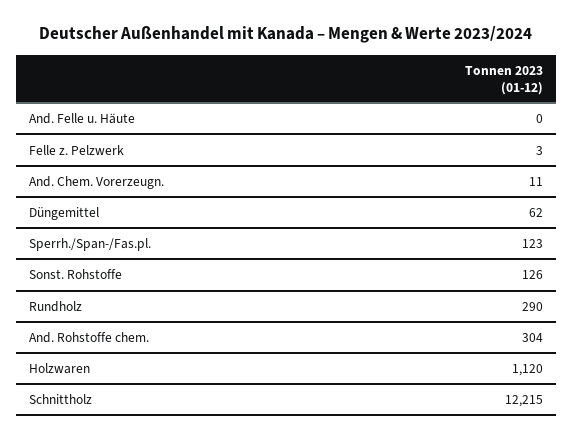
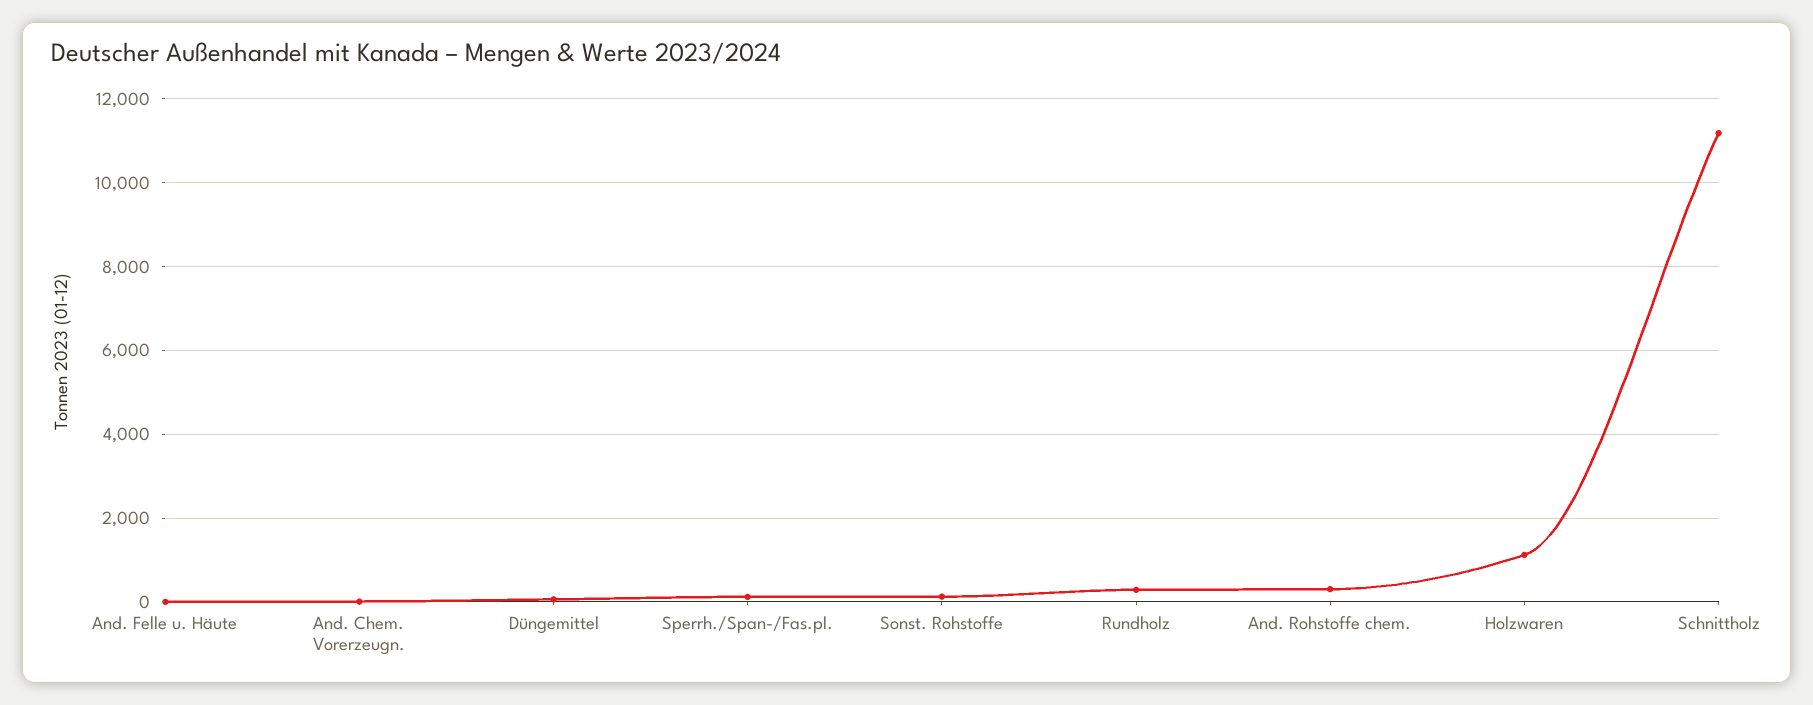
  {
    "And. Felle u. Häute": 0,
-   "Felle z. Pelzwerk": 3,
    "And. Chem. Vorerzeugn.": 11,
    "Düngemittel": 62,
    "Sperrh./Span-/Fas.pl.": 123,
    "Sonst. Rohstoffe": 126,
    "Rundholz": 290,
    "And. Rohstoffe chem.": 304,
    "Holzwaren": 1120,
-   "Schnittholz": 12215
+   "Schnittholz": 11200
  }

